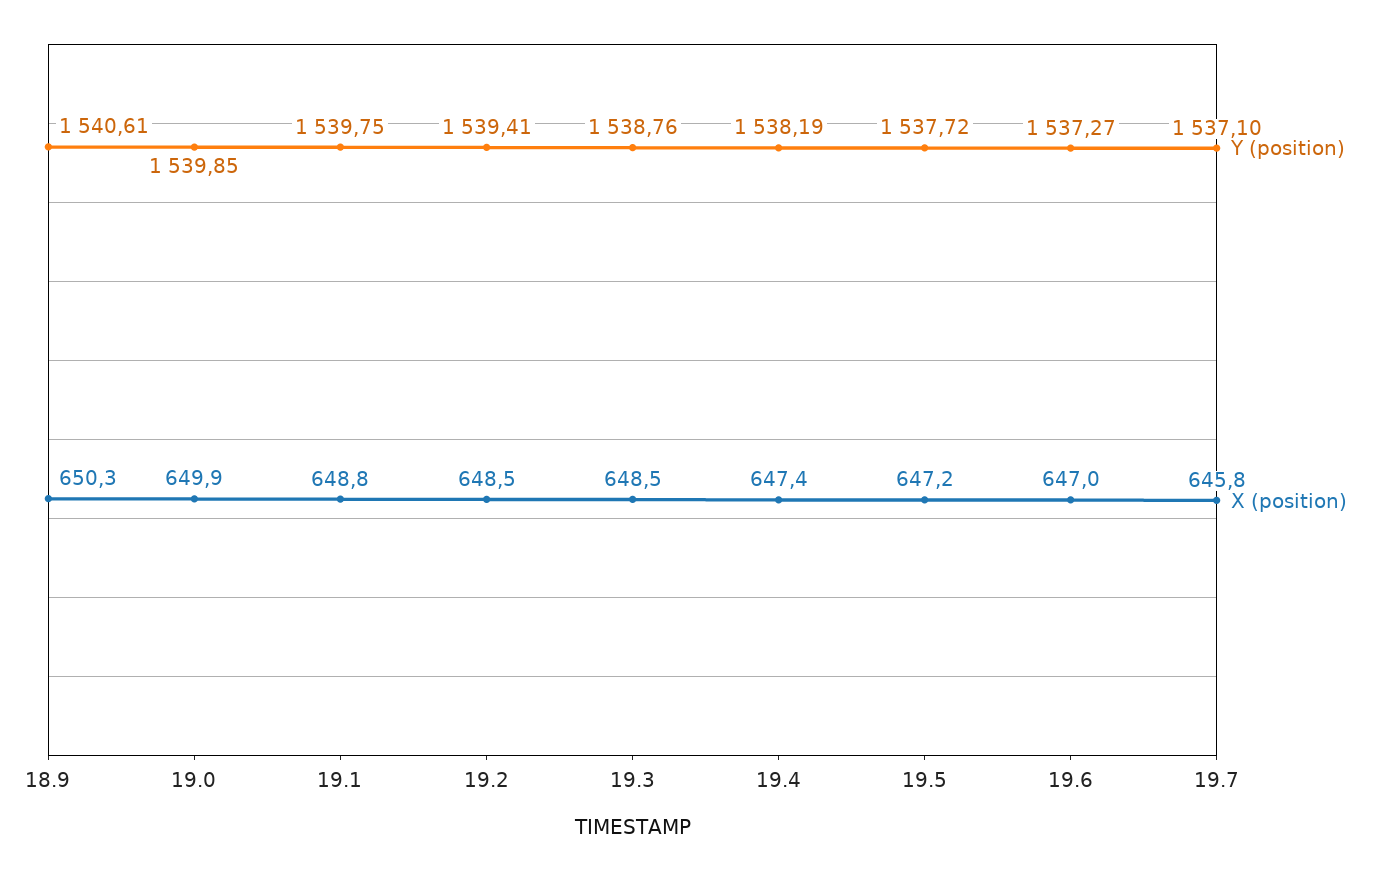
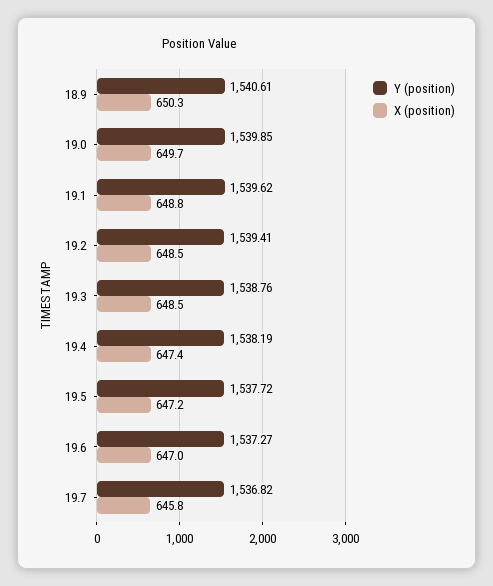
  {
    "Y (position)": {
      "18.9": 1540.61,
      "19.0": 1539.85,
-     "19.1": 1539.75,
+     "19.1": 1539.62,
      "19.2": 1539.41,
      "19.3": 1538.76,
      "19.4": 1538.19,
      "19.5": 1537.72,
      "19.6": 1537.27,
-     "19.7": 1537.1
+     "19.7": 1536.82
    },
    "X (position)": {
      "18.9": 650.3,
-     "19.0": 649.9,
+     "19.0": 649.7,
      "19.1": 648.8,
      "19.2": 648.5,
      "19.3": 648.5,
      "19.4": 647.4,
      "19.5": 647.2,
      "19.6": 647,
      "19.7": 645.8
    }
  }

